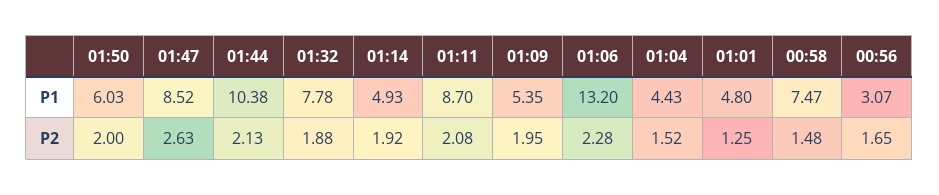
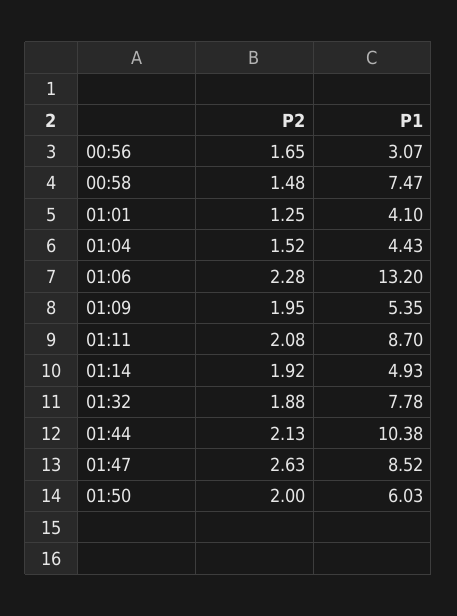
  {
    "01:50": {
      "P1": 6.03,
      "P2": 2
    },
    "01:47": {
      "P1": 8.52,
      "P2": 2.63
    },
    "01:44": {
      "P1": 10.38,
      "P2": 2.13
    },
    "01:32": {
      "P1": 7.78,
      "P2": 1.88
    },
    "01:14": {
      "P1": 4.93,
      "P2": 1.92
    },
    "01:11": {
      "P1": 8.7,
      "P2": 2.08
    },
    "01:09": {
      "P1": 5.35,
      "P2": 1.95
    },
    "01:06": {
      "P1": 13.2,
      "P2": 2.28
    },
    "01:04": {
      "P1": 4.43,
      "P2": 1.52
    },
    "01:01": {
-     "P1": 4.8,
+     "P1": 4.1,
      "P2": 1.25
    },
    "00:58": {
      "P1": 7.47,
      "P2": 1.48
    },
    "00:56": {
      "P1": 3.07,
      "P2": 1.65
    }
  }

